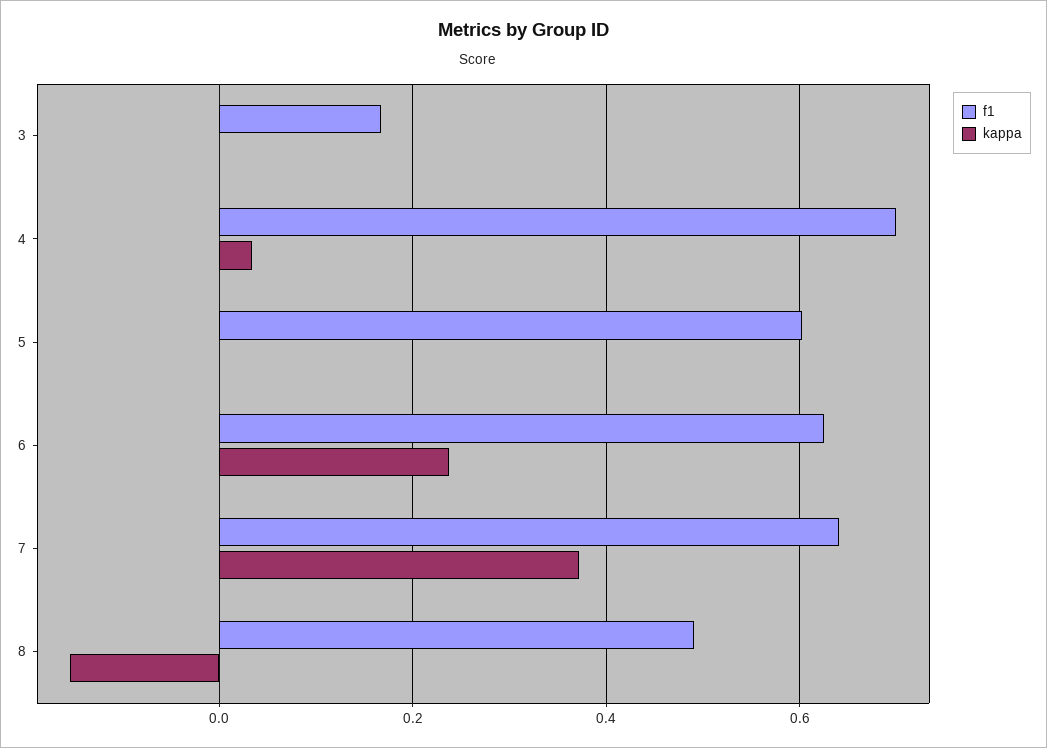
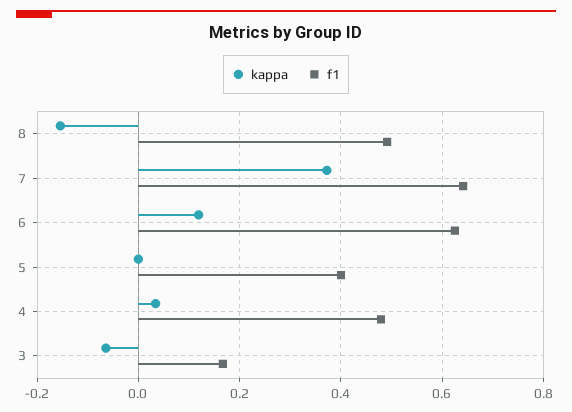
  {
    "f1": {
      "3": 0.16,
-     "4": 0.7,
+     "4": 0.48,
-     "5": 0.6,
+     "5": 0.4,
      "6": 0.62,
      "7": 0.64,
      "8": 0.5
    },
    "kappa": {
-     "3": 0,
+     "3": -0.06,
      "4": 0.04,
      "5": 0,
-     "6": 0.24,
+     "6": 0.12,
      "7": 0.38,
      "8": -0.16
    }
  }

